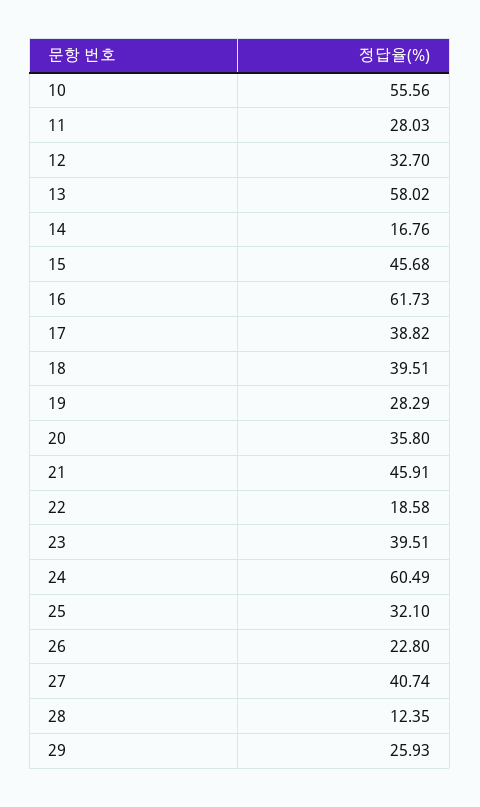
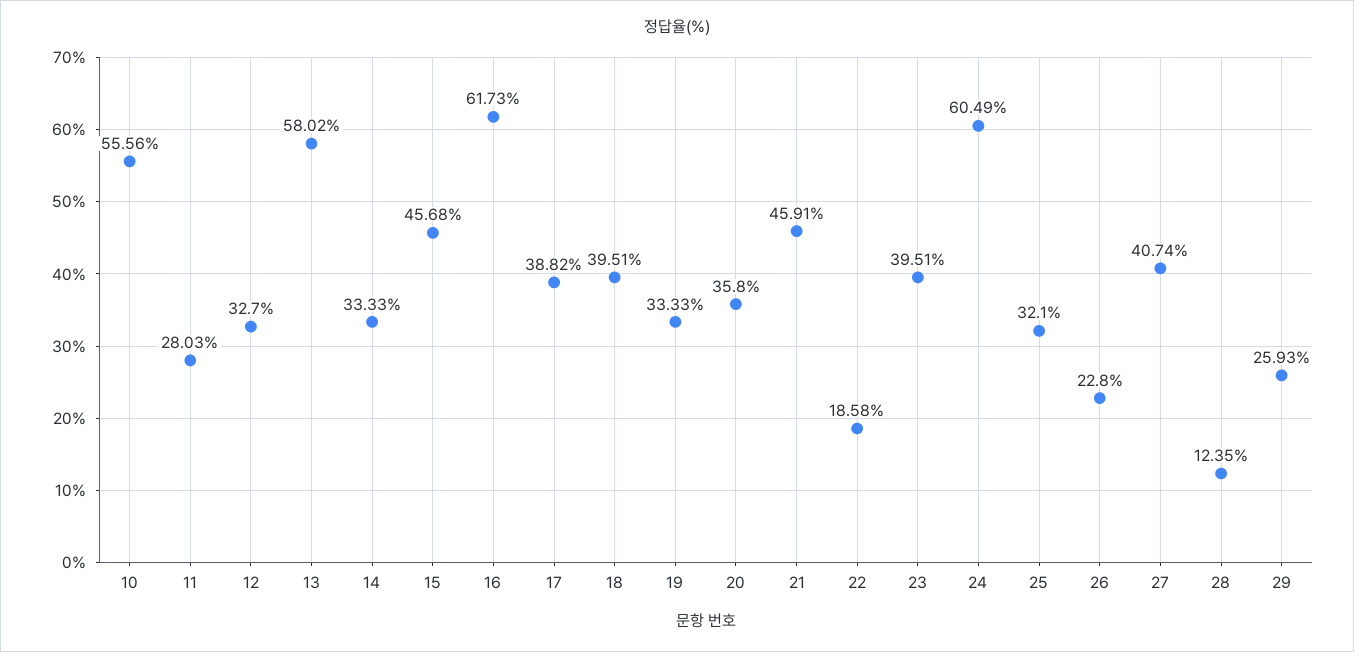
  {
    "10": 55.56,
    "11": 28.03,
    "12": 32.7,
    "13": 58.02,
-   "14": 16.76,
+   "14": 33.33,
    "15": 45.68,
    "16": 61.73,
    "17": 38.82,
    "18": 39.51,
-   "19": 28.29,
+   "19": 33.33,
    "20": 35.8,
    "21": 45.91,
    "22": 18.58,
    "23": 39.51,
    "24": 60.49,
    "25": 32.1,
    "26": 22.8,
    "27": 40.74,
    "28": 12.35,
    "29": 25.93
  }

